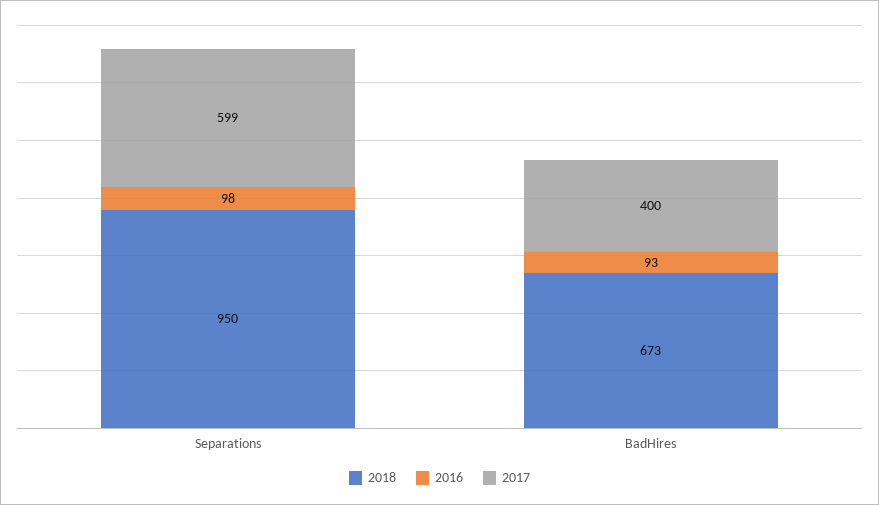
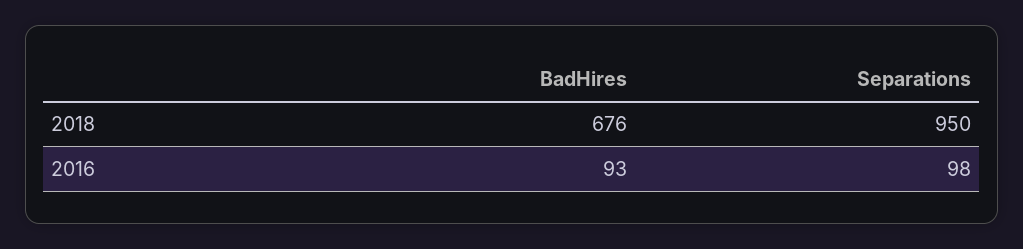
  {
    "2018": {
      "Separations": 950,
-     "BadHires": 673
+     "BadHires": 676
    },
    "2016": {
      "Separations": 98,
      "BadHires": 93
-   },
+   }
-   "2017": {
-     "Separations": 599,
-     "BadHires": 400
-   }
  }

